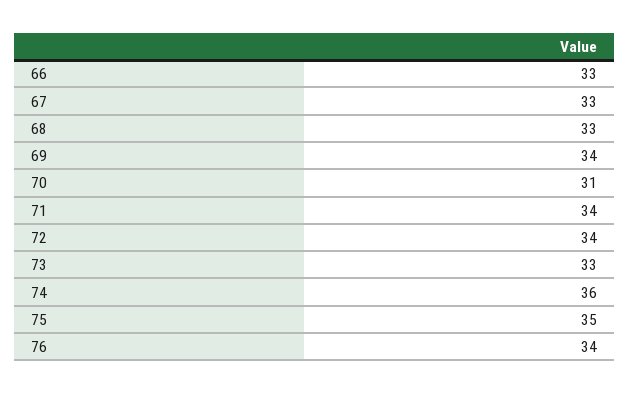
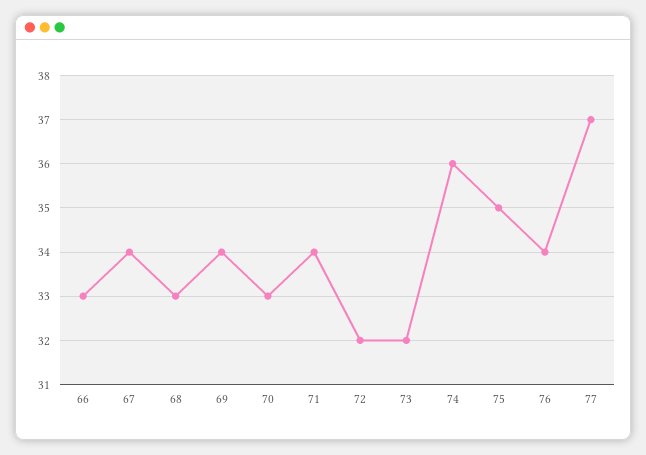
  {
    "66": 33,
-   "67": 33,
+   "67": 34,
    "68": 33,
    "69": 34,
-   "70": 31,
+   "70": 33,
    "71": 34,
-   "72": 34,
+   "72": 32,
-   "73": 33,
+   "73": 32,
    "74": 36,
    "75": 35,
-   "76": 34
+   "76": 34,
+   "77": 37
  }

